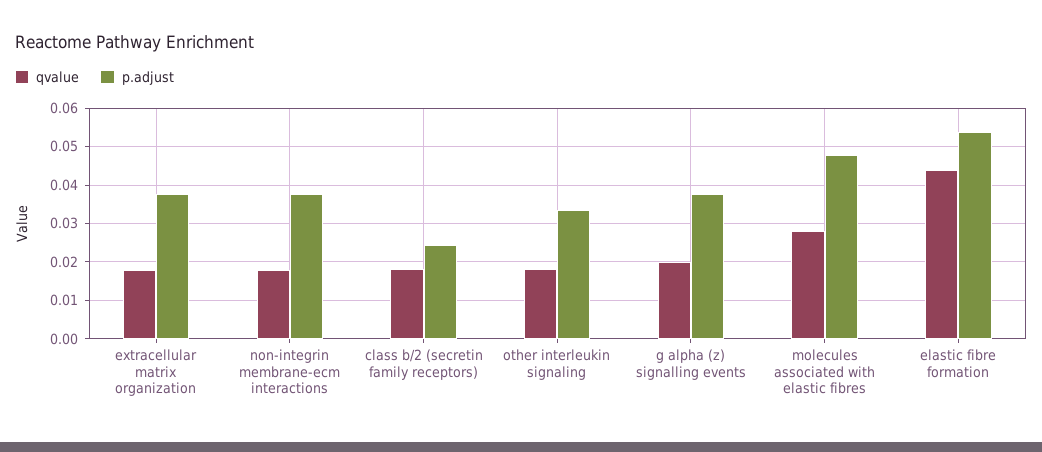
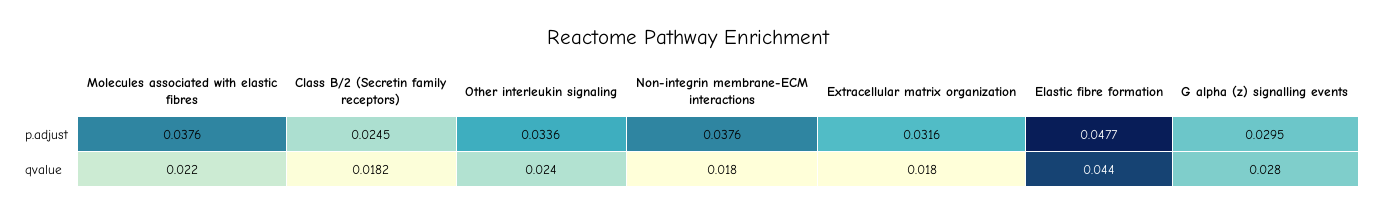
  {
    "qvalue": {
      "extracellular matrix organization": 0.018,
      "non-integrin membrane-ecm interactions": 0.018,
      "class b/2 (secretin family receptors)": 0.0182,
-     "other interleukin signaling": 0.018,
+     "other interleukin signaling": 0.024,
-     "g alpha (z) signalling events": 0.02,
+     "g alpha (z) signalling events": 0.028,
-     "molecules associated with elastic fibres": 0.028,
+     "molecules associated with elastic fibres": 0.022,
      "elastic fibre formation": 0.044
    },
    "p.adjust": {
-     "extracellular matrix organization": 0.038,
+     "extracellular matrix organization": 0.0316,
      "non-integrin membrane-ecm interactions": 0.0376,
      "class b/2 (secretin family receptors)": 0.0245,
      "other interleukin signaling": 0.0336,
-     "g alpha (z) signalling events": 0.038,
+     "g alpha (z) signalling events": 0.0295,
-     "molecules associated with elastic fibres": 0.048,
+     "molecules associated with elastic fibres": 0.0376,
-     "elastic fibre formation": 0.054
+     "elastic fibre formation": 0.0477
    }
  }

